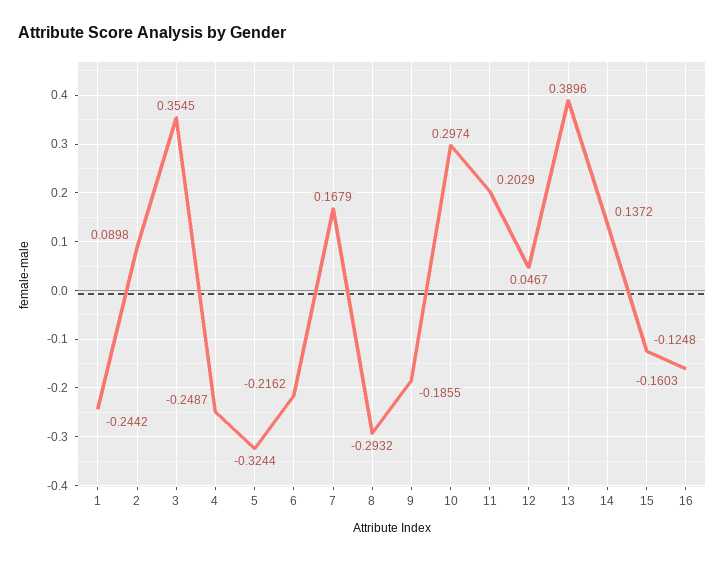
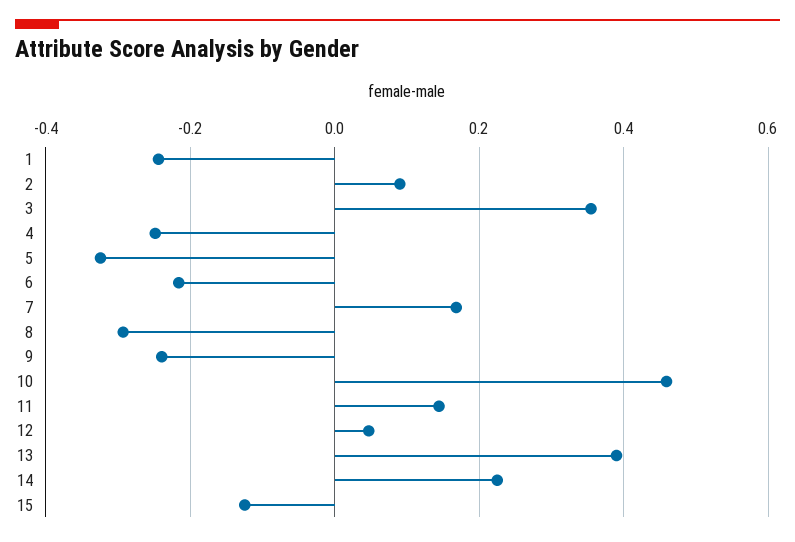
  {
    "1": -0.2442,
    "2": 0.0898,
    "3": 0.3545,
    "4": -0.2487,
    "5": -0.3244,
    "6": -0.2162,
    "7": 0.1679,
    "8": -0.2932,
-   "9": -0.1855,
+   "9": -0.24,
-   "10": 0.2974,
+   "10": 0.46,
-   "11": 0.2029,
+   "11": 0.14,
    "12": 0.0467,
    "13": 0.3896,
-   "14": 0.1372,
+   "14": 0.22,
-   "15": -0.1248,
+   "15": -0.1248
-   "16": -0.1603
  }

